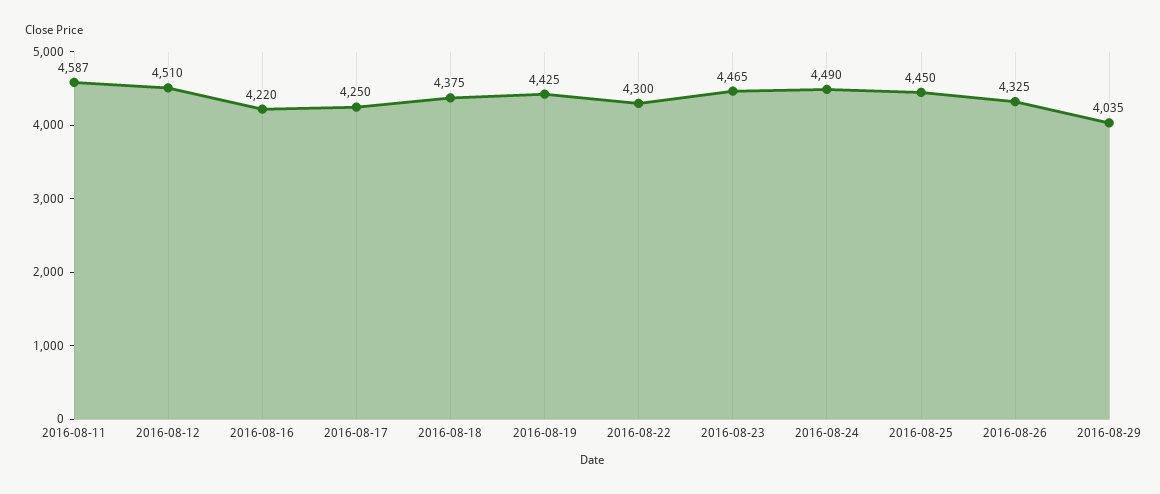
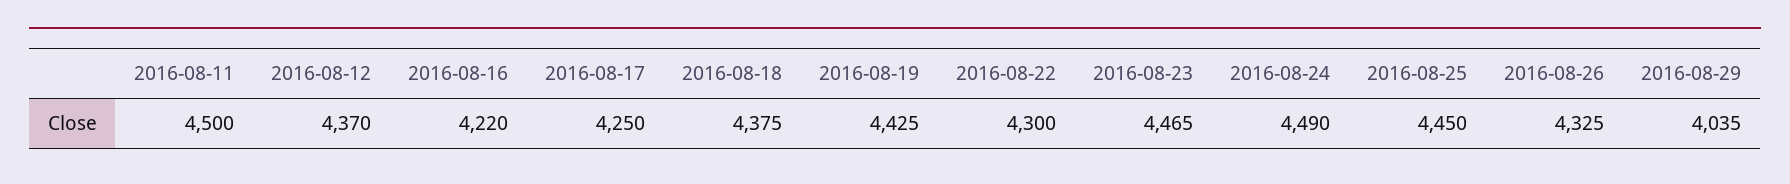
  {
-   "2016-08-11": 4587,
+   "2016-08-11": 4500,
-   "2016-08-12": 4510,
+   "2016-08-12": 4370,
    "2016-08-16": 4220,
    "2016-08-17": 4250,
    "2016-08-18": 4375,
    "2016-08-19": 4425,
    "2016-08-22": 4300,
    "2016-08-23": 4465,
    "2016-08-24": 4490,
    "2016-08-25": 4450,
    "2016-08-26": 4325,
    "2016-08-29": 4035
  }

